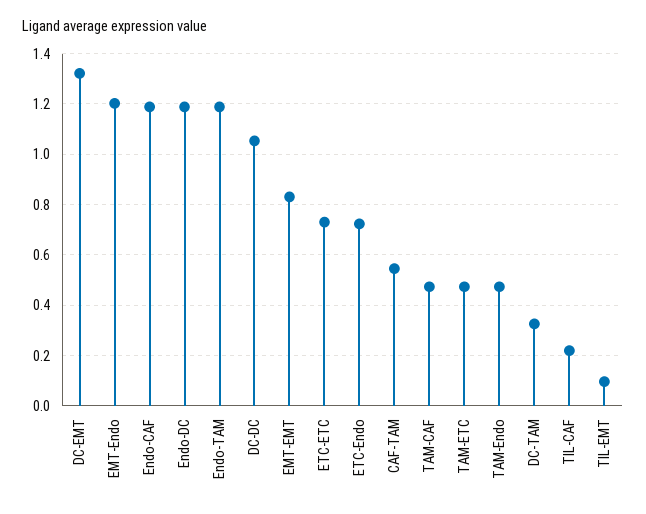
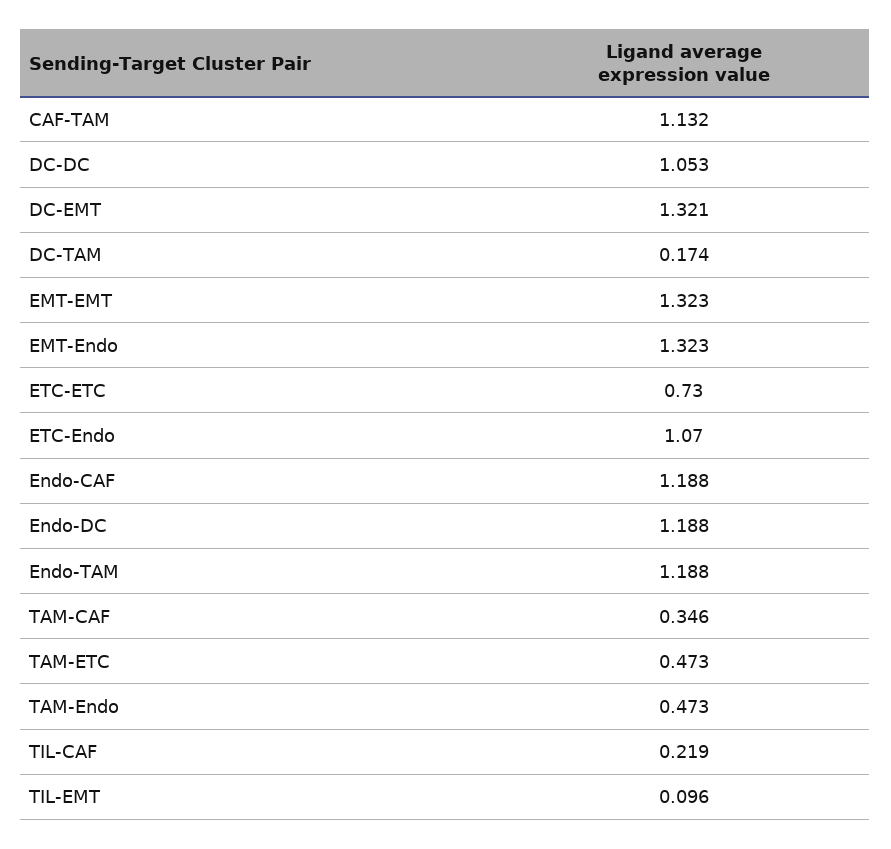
  {
    "DC-EMT": 1.321,
-   "EMT-Endo": 1.2,
+   "EMT-Endo": 1.323,
    "Endo-CAF": 1.188,
    "Endo-DC": 1.188,
    "Endo-TAM": 1.188,
    "DC-DC": 1.053,
-   "EMT-EMT": 0.825,
+   "EMT-EMT": 1.323,
    "ETC-ETC": 0.73,
-   "ETC-Endo": 0.725,
+   "ETC-Endo": 1.07,
-   "CAF-TAM": 0.55,
+   "CAF-TAM": 1.132,
-   "TAM-CAF": 0.475,
+   "TAM-CAF": 0.346,
    "TAM-ETC": 0.473,
    "TAM-Endo": 0.473,
-   "DC-TAM": 0.325,
+   "DC-TAM": 0.174,
    "TIL-CAF": 0.219,
    "TIL-EMT": 0.096
  }

